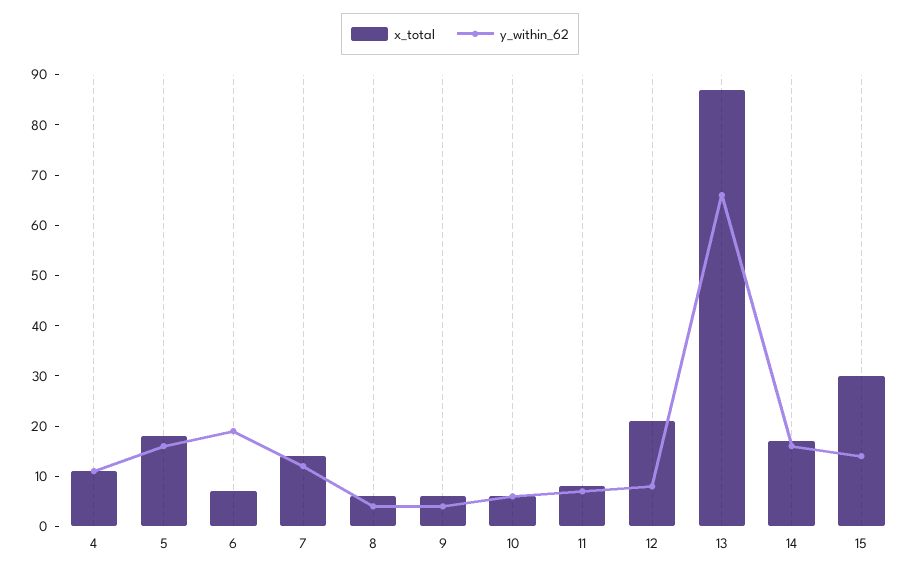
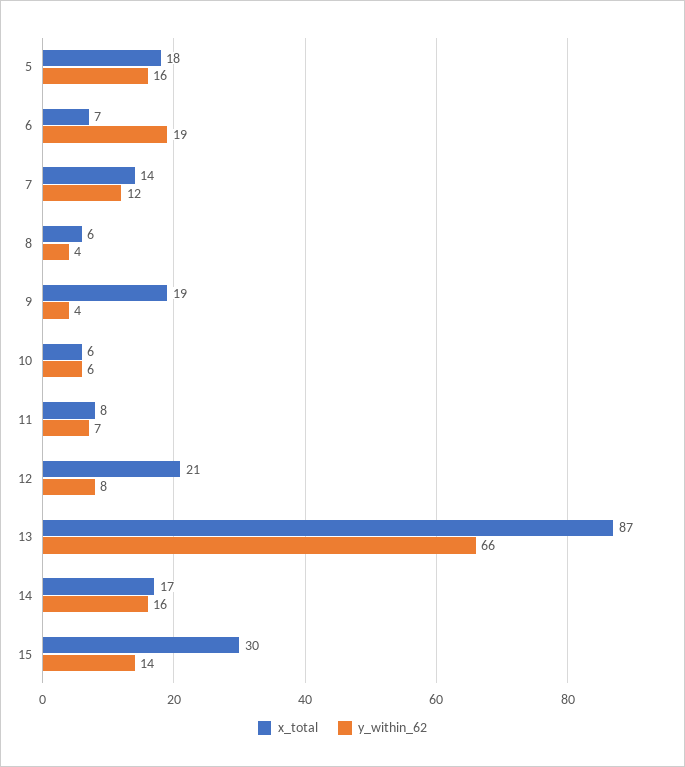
  {
    "x_total": {
-     "4": 10,
      "5": 18,
      "6": 7,
      "7": 14,
      "8": 6,
-     "9": 5,
+     "9": 19,
      "10": 6,
      "11": 8,
      "12": 21,
      "13": 87,
      "14": 17,
      "15": 30
    },
    "y_within_62": {
-     "4": 10,
      "5": 16,
      "6": 19,
      "7": 12,
      "8": 4,
      "9": 4,
      "10": 6,
      "11": 7,
      "12": 8,
      "13": 66,
      "14": 16,
      "15": 14
    }
  }

